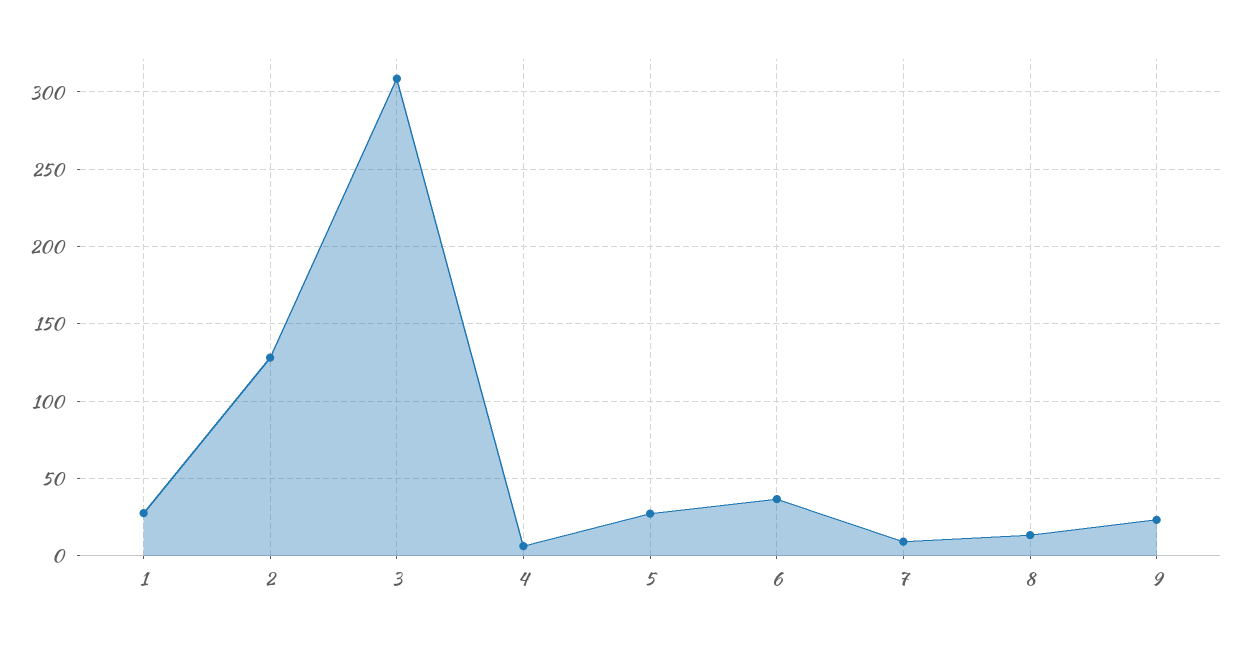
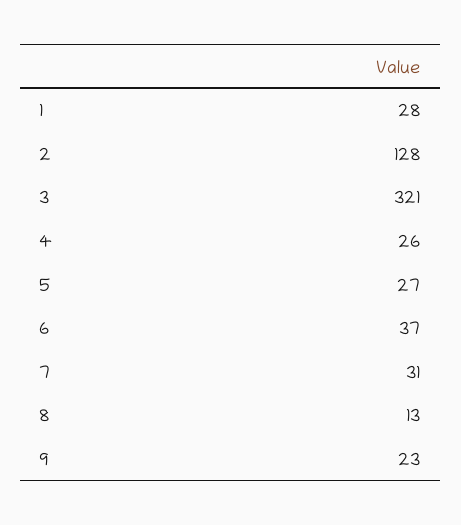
  {
    "1": 28,
    "2": 128,
-   "3": 310,
+   "3": 321,
-   "4": 5,
+   "4": 26,
    "5": 27,
    "6": 37,
-   "7": 10,
+   "7": 31,
    "8": 13,
    "9": 23
  }

